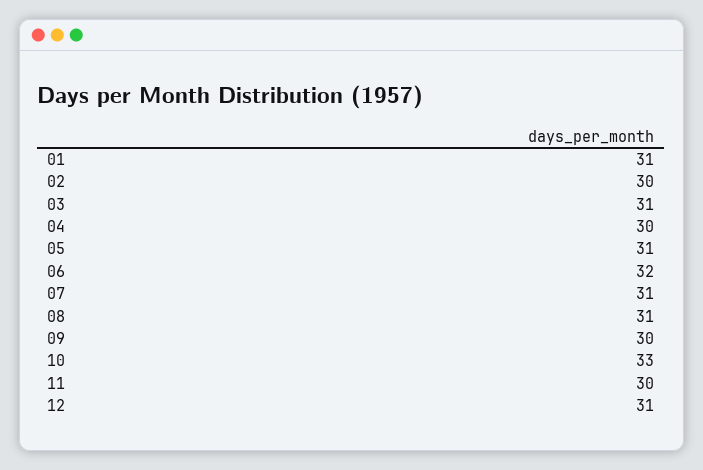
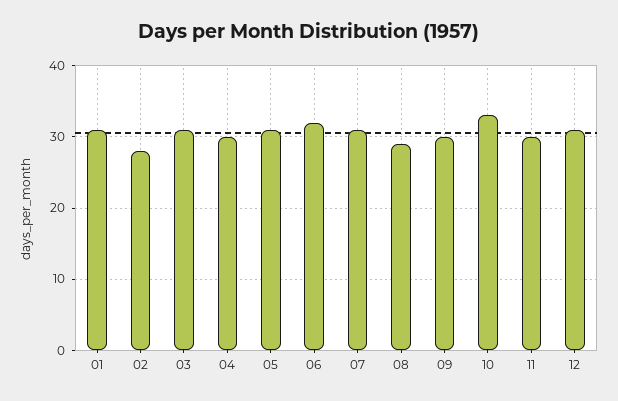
  {
    "01": 31,
-   "02": 30,
+   "02": 28,
    "03": 31,
    "04": 30,
    "05": 31,
    "06": 32,
    "07": 31,
-   "08": 31,
+   "08": 29,
    "09": 30,
    "10": 33,
    "11": 30,
    "12": 31
  }

